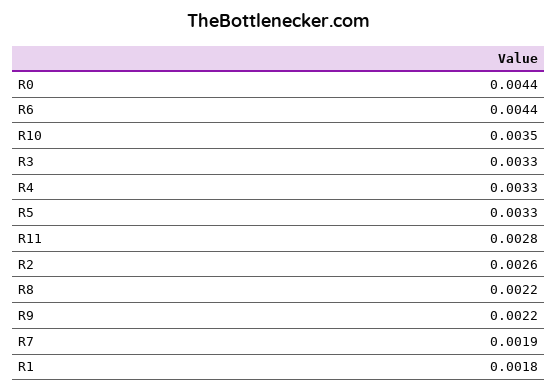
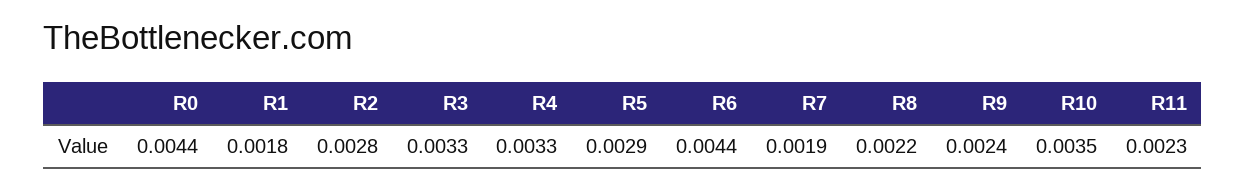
  {
    "R0": 0.0044,
    "R6": 0.0044,
    "R10": 0.0035,
    "R3": 0.0033,
    "R4": 0.0033,
-   "R5": 0.0033,
+   "R5": 0.0029,
-   "R11": 0.0028,
+   "R11": 0.0023,
-   "R2": 0.0026,
+   "R2": 0.0028,
    "R8": 0.0022,
-   "R9": 0.0022,
+   "R9": 0.0024,
    "R7": 0.0019,
    "R1": 0.0018
  }

